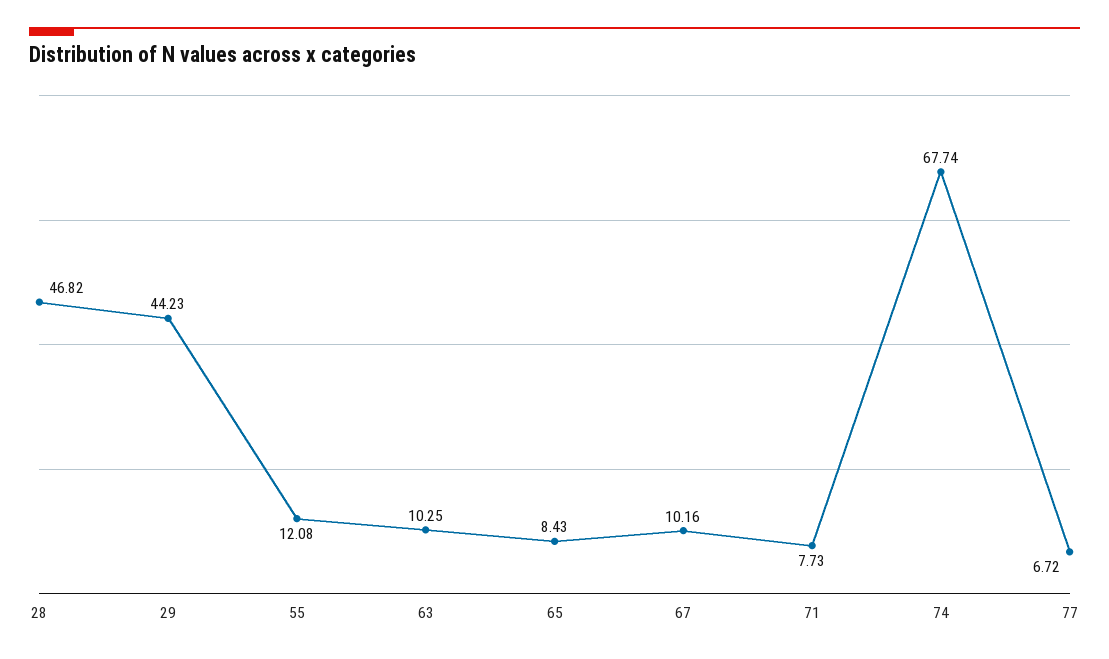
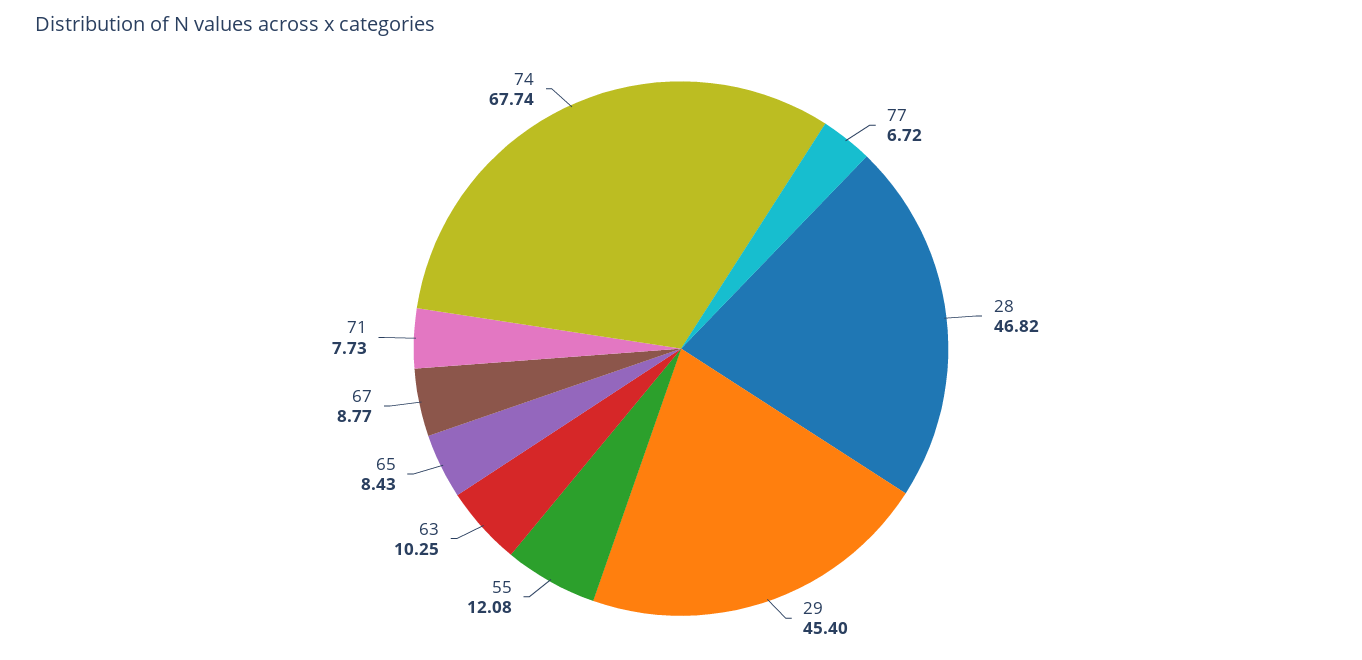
  {
    "28": 46.82,
-   "29": 44.23,
+   "29": 45.4,
    "55": 12.08,
    "63": 10.25,
    "65": 8.43,
-   "67": 10.16,
+   "67": 8.77,
    "71": 7.73,
    "74": 67.74,
    "77": 6.72
  }

